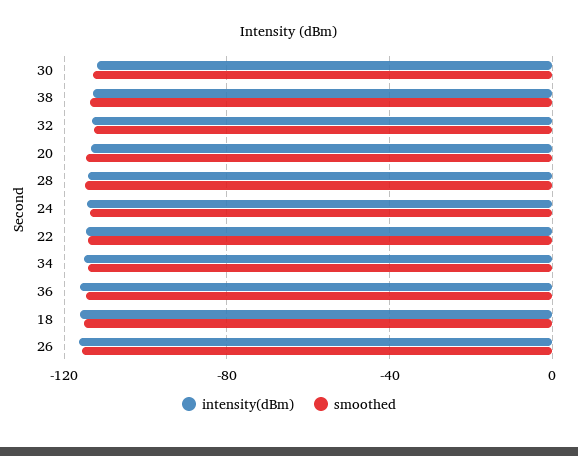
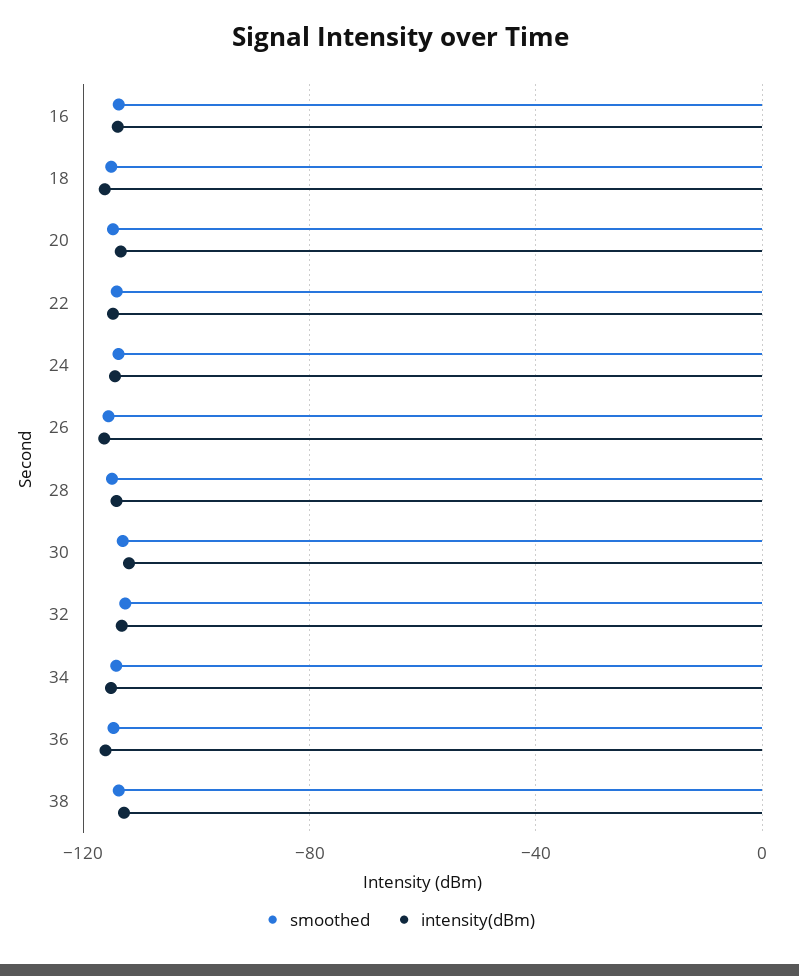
  {
    "intensity(dBm)": {
      "30": -110,
      "38": -115,
      "32": -115,
      "20": -115,
      "28": -115,
      "24": -115,
      "22": -115,
      "34": -115,
      "36": -115,
      "18": -115,
-     "26": -115
+     "26": -115,
+     "16": -115
    },
    "smoothed": {
      "30": -115,
      "38": -115,
      "32": -115,
      "20": -115,
      "28": -115,
      "24": -115,
      "22": -115,
      "34": -115,
      "36": -115,
      "18": -115,
-     "26": -115
+     "26": -115,
+     "16": -115
    }
  }

